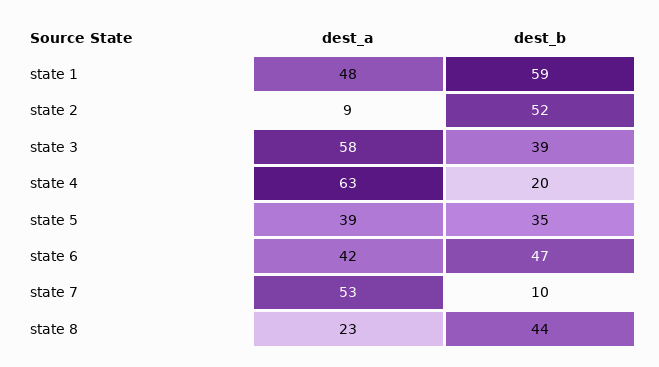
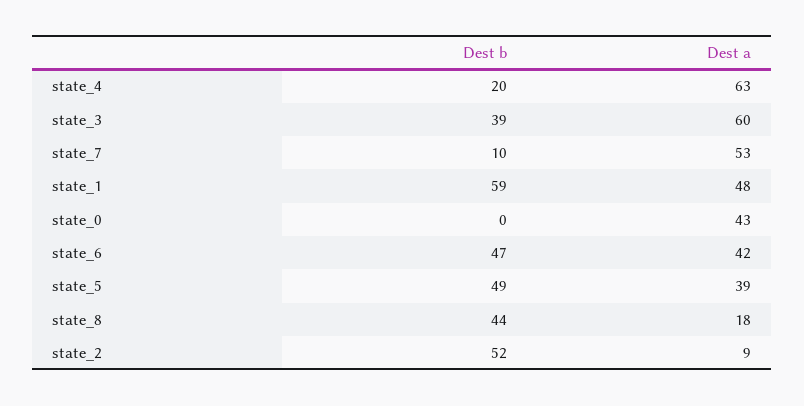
  {
    "dest_a": {
      "state 1": 48,
      "state 2": 9,
-     "state 3": 58,
+     "state 3": 60,
      "state 4": 63,
      "state 5": 39,
      "state 6": 42,
      "state 7": 53,
-     "state 8": 23
+     "state 8": 18,
+     "state_0": 43
    },
    "dest_b": {
      "state 1": 59,
      "state 2": 52,
      "state 3": 39,
      "state 4": 20,
-     "state 5": 35,
+     "state 5": 49,
      "state 6": 47,
      "state 7": 10,
-     "state 8": 44
+     "state 8": 44,
+     "state_0": 0
    }
  }

